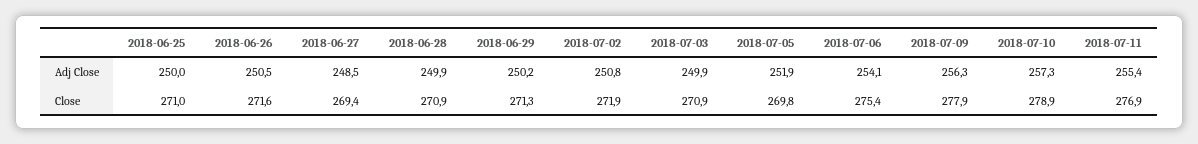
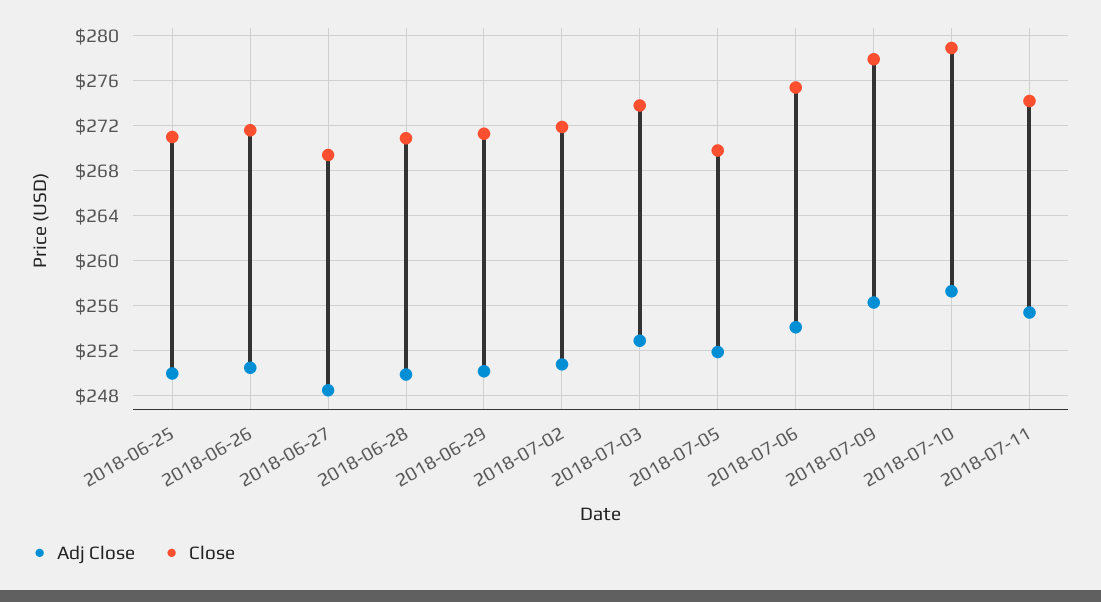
  {
    "Adj Close": {
      "2018-06-25": 250,
      "2018-06-26": 250.5,
      "2018-06-27": 248.5,
      "2018-06-28": 249.9,
      "2018-06-29": 250.2,
      "2018-07-02": 250.8,
-     "2018-07-03": 249.9,
+     "2018-07-03": 253,
      "2018-07-05": 251.9,
      "2018-07-06": 254.1,
      "2018-07-09": 256.3,
      "2018-07-10": 257.3,
      "2018-07-11": 255.4
    },
    "Close": {
      "2018-06-25": 271,
      "2018-06-26": 271.6,
      "2018-06-27": 269.4,
      "2018-06-28": 270.9,
      "2018-06-29": 271.3,
      "2018-07-02": 271.9,
-     "2018-07-03": 270.9,
+     "2018-07-03": 274,
      "2018-07-05": 269.8,
      "2018-07-06": 275.4,
      "2018-07-09": 277.9,
      "2018-07-10": 278.9,
-     "2018-07-11": 276.9
+     "2018-07-11": 274
    }
  }

